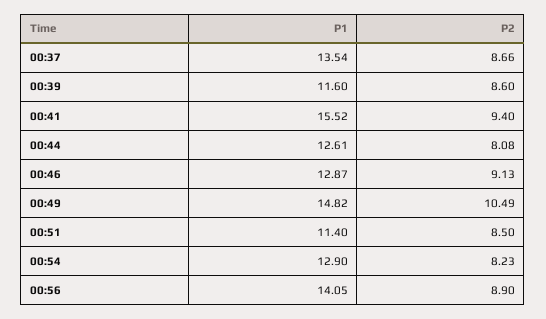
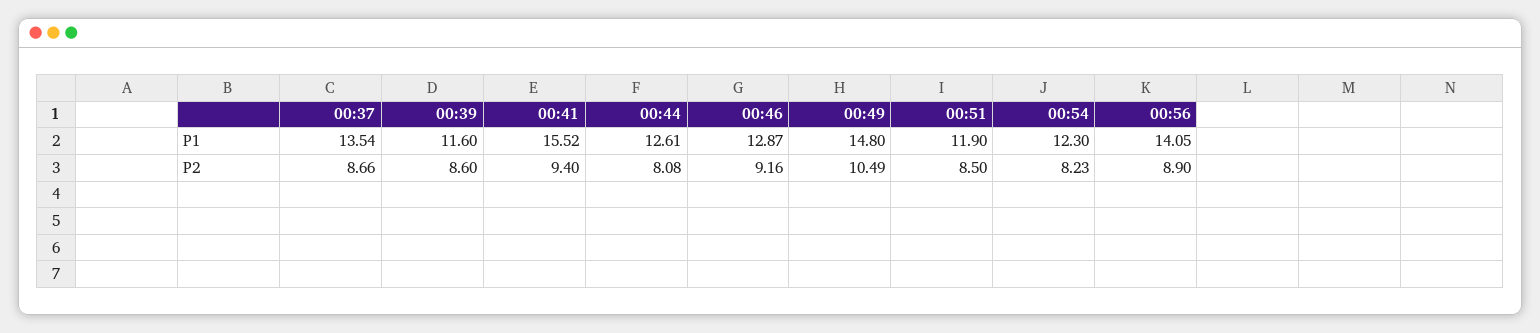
  {
    "P1": {
      "00:37": 13.54,
      "00:39": 11.6,
      "00:41": 15.52,
      "00:44": 12.61,
      "00:46": 12.87,
-     "00:49": 14.82,
+     "00:49": 14.8,
-     "00:51": 11.4,
+     "00:51": 11.9,
-     "00:54": 12.9,
+     "00:54": 12.3,
      "00:56": 14.05
    },
    "P2": {
      "00:37": 8.66,
      "00:39": 8.6,
      "00:41": 9.4,
      "00:44": 8.08,
-     "00:46": 9.13,
+     "00:46": 9.16,
      "00:49": 10.49,
      "00:51": 8.5,
      "00:54": 8.23,
      "00:56": 8.9
    }
  }

